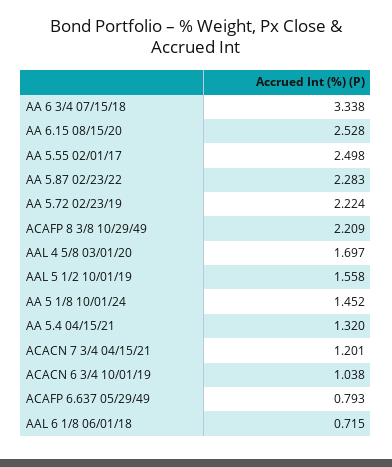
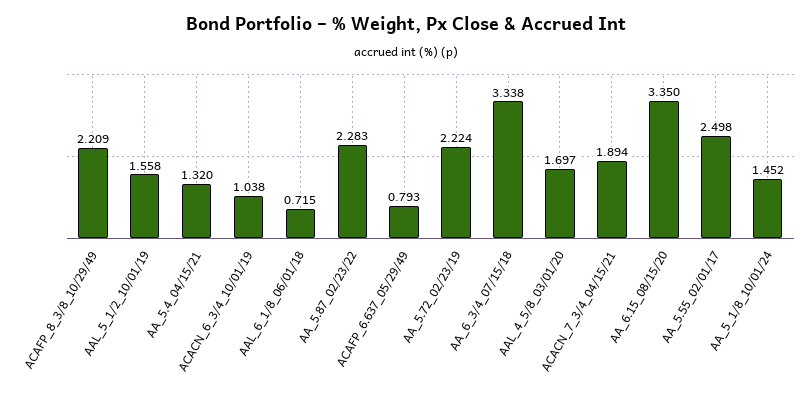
  {
    "AA 6 3/4 07/15/18": 3.338,
-   "AA 6.15 08/15/20": 2.528,
+   "AA 6.15 08/15/20": 3.35,
    "AA 5.55 02/01/17": 2.498,
    "AA 5.87 02/23/22": 2.283,
    "AA 5.72 02/23/19": 2.224,
    "ACAFP 8 3/8 10/29/49": 2.209,
    "AAL 4 5/8 03/01/20": 1.697,
    "AAL 5 1/2 10/01/19": 1.558,
    "AA 5 1/8 10/01/24": 1.452,
    "AA 5.4 04/15/21": 1.32,
-   "ACACN 7 3/4 04/15/21": 1.201,
+   "ACACN 7 3/4 04/15/21": 1.894,
    "ACACN 6 3/4 10/01/19": 1.038,
    "ACAFP 6.637 05/29/49": 0.793,
    "AAL 6 1/8 06/01/18": 0.715
  }

